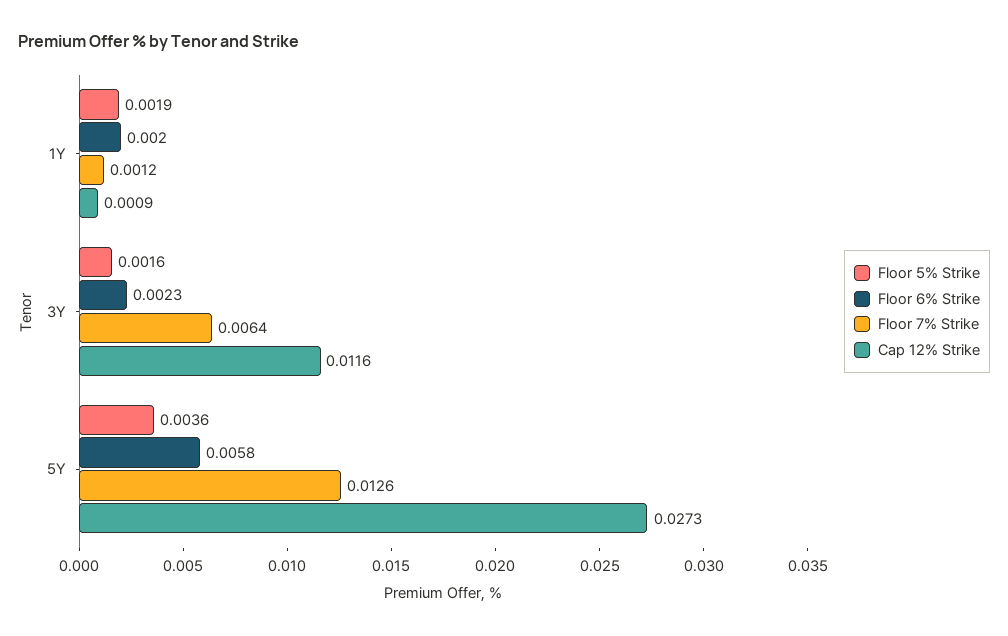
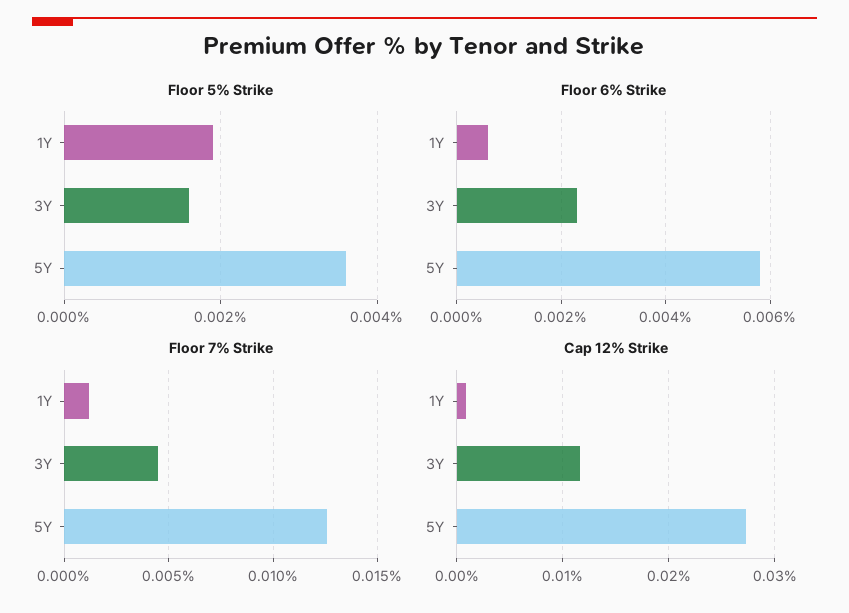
  {
    "Floor 5% Strike": {
      "1Y": 0.0019,
      "3Y": 0.0016,
      "5Y": 0.0036
    },
    "Floor 6% Strike": {
-     "1Y": 0.002,
+     "1Y": 0.0005,
      "3Y": 0.0023,
      "5Y": 0.0058
    },
    "Floor 7% Strike": {
      "1Y": 0.0012,
-     "3Y": 0.0064,
+     "3Y": 0.0045,
      "5Y": 0.0126
    },
    "Cap 12% Strike": {
      "1Y": 0.0009,
      "3Y": 0.0116,
      "5Y": 0.0273
    }
  }

